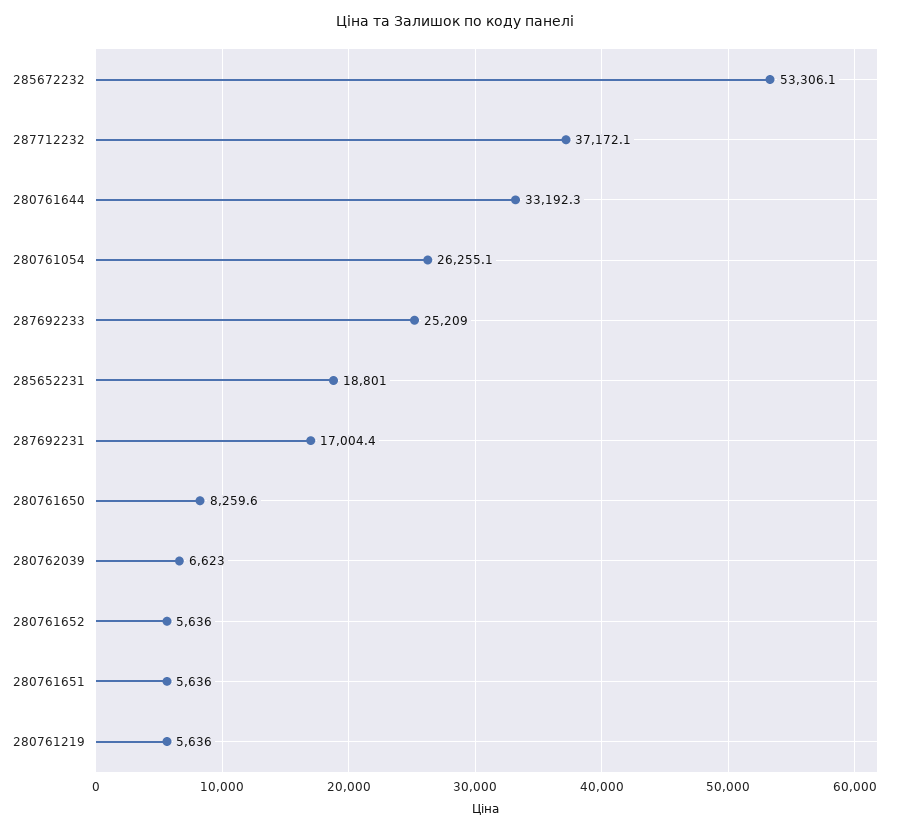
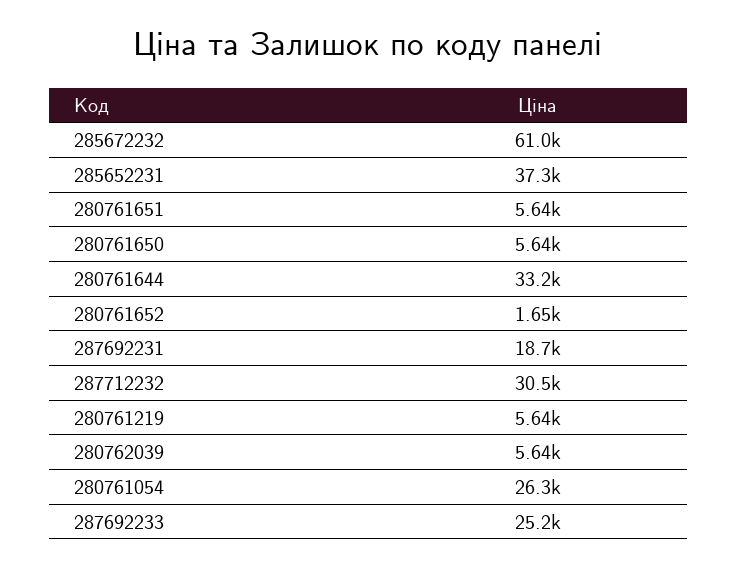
  {
-   "285672232": 53306.1,
+   "285672232": 61000,
-   "287712232": 37172.1,
+   "287712232": 30500,
    "280761644": 33192.3,
    "280761054": 26255.1,
    "287692233": 25209,
-   "285652231": 18801,
+   "285652231": 37300,
-   "287692231": 17004.4,
+   "287692231": 18700,
-   "280761650": 8259.6,
+   "280761650": 5640,
-   "280762039": 6623,
+   "280762039": 5640,
-   "280761652": 5636,
+   "280761652": 1650,
    "280761651": 5636,
    "280761219": 5636
  }

